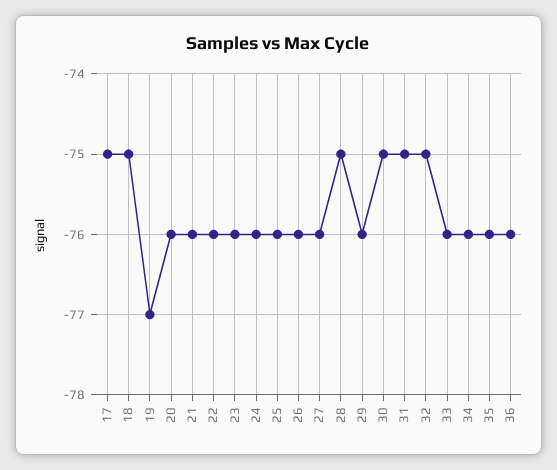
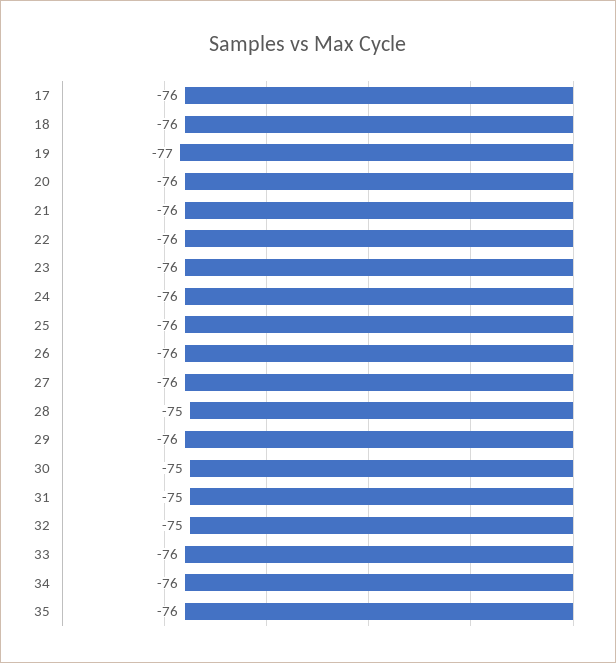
  {
-   "17": -75,
+   "17": -76,
-   "18": -75,
+   "18": -76,
    "19": -77,
    "20": -76,
    "21": -76,
    "22": -76,
    "23": -76,
    "24": -76,
    "25": -76,
    "26": -76,
    "27": -76,
    "28": -75,
    "29": -76,
    "30": -75,
    "31": -75,
    "32": -75,
    "33": -76,
    "34": -76,
-   "35": -76,
+   "35": -76
-   "36": -76
  }

